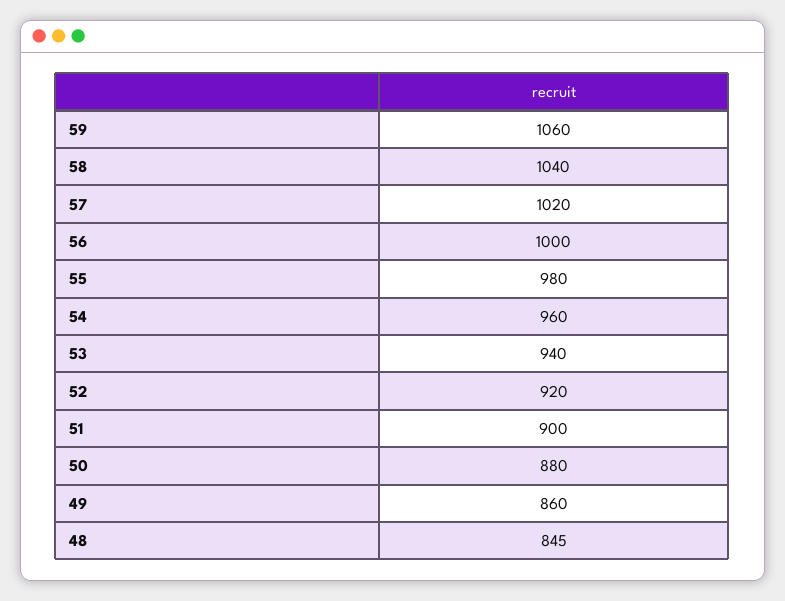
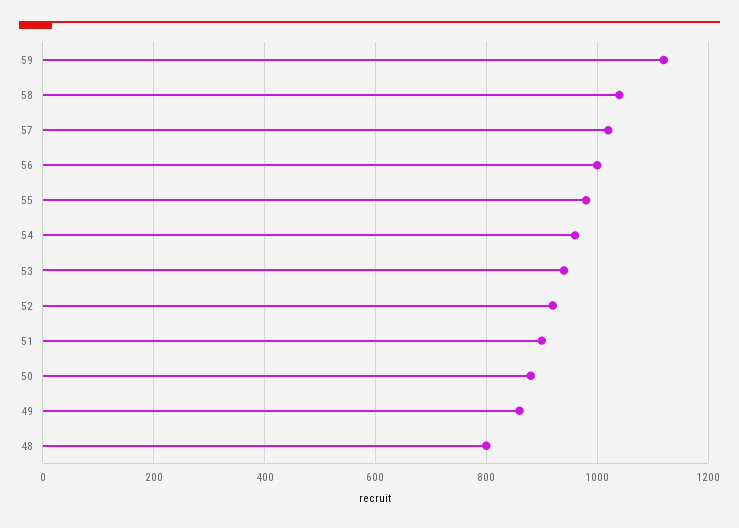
  {
-   "59": 1060,
+   "59": 1120,
    "58": 1040,
    "57": 1020,
    "56": 1000,
    "55": 980,
    "54": 960,
    "53": 940,
    "52": 920,
    "51": 900,
    "50": 880,
    "49": 860,
-   "48": 845
+   "48": 800
  }

